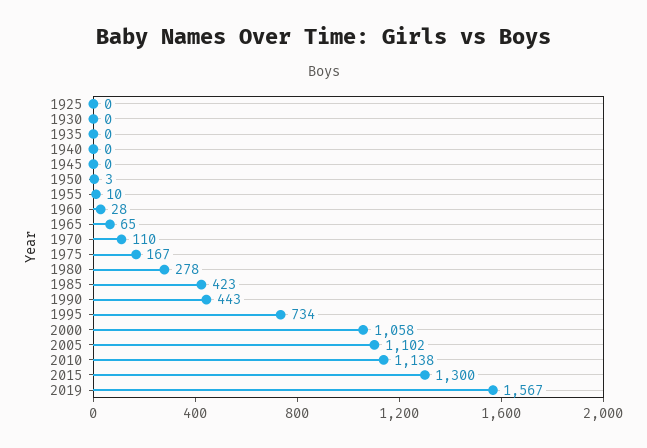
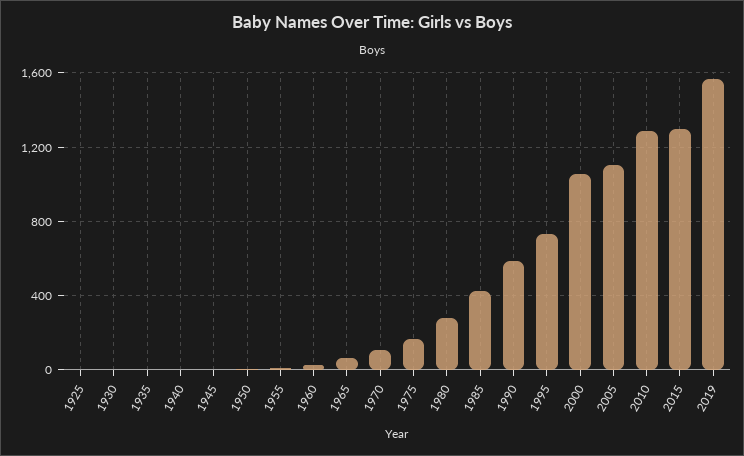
  {
    "1925": 0,
    "1930": 0,
    "1935": 0,
    "1940": 0,
    "1945": 0,
    "1950": 3,
    "1955": 10,
    "1960": 28,
    "1965": 65,
    "1970": 110,
    "1975": 167,
    "1980": 278,
    "1985": 423,
-   "1990": 443,
+   "1990": 600,
    "1995": 734,
    "2000": 1058,
    "2005": 1102,
-   "2010": 1138,
+   "2010": 1300,
    "2015": 1300,
    "2019": 1567
  }

